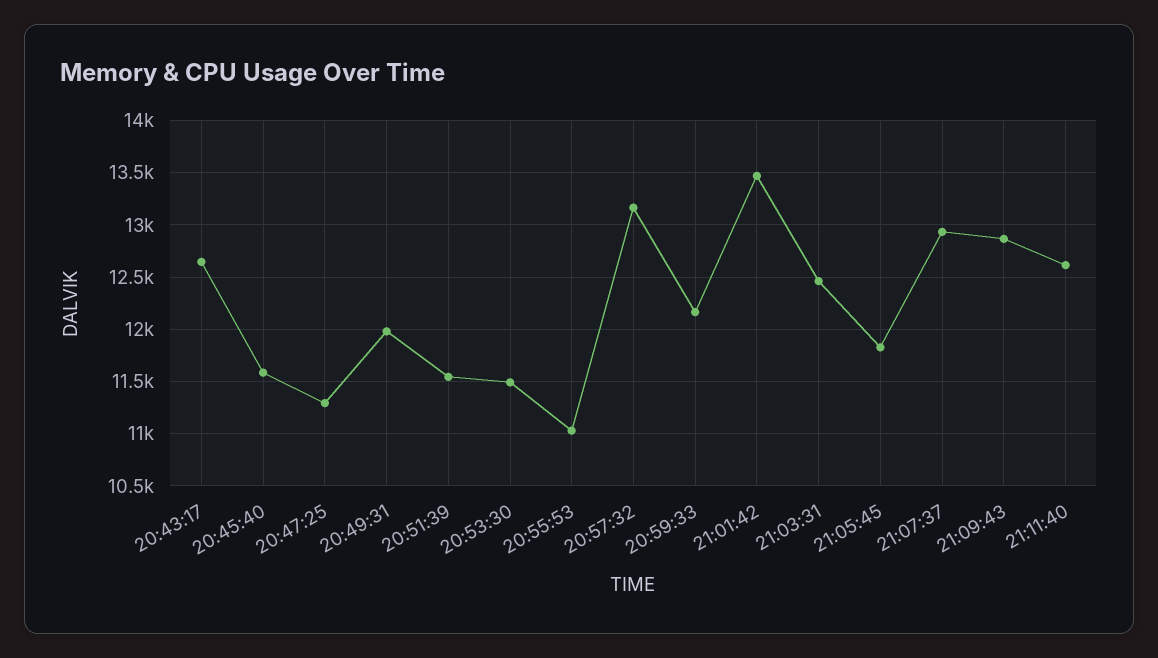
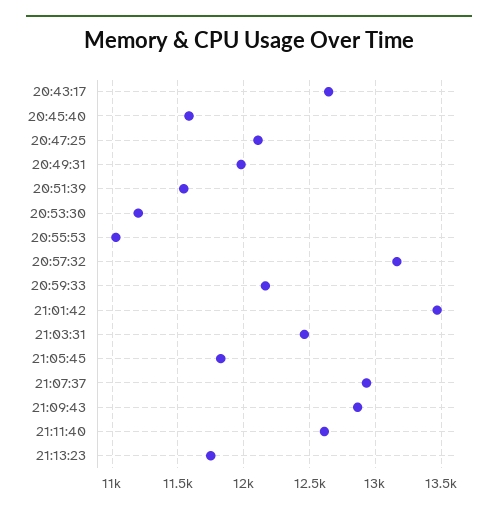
  {
    "20:43:17": 12650,
    "20:45:40": 11600,
-   "20:47:25": 11300,
+   "20:47:25": 12100,
    "20:49:31": 12000,
    "20:51:39": 11550,
-   "20:53:30": 11500,
+   "20:53:30": 11200,
    "20:55:53": 11050,
    "20:57:32": 13150,
    "20:59:33": 12150,
    "21:01:42": 13450,
    "21:03:31": 12450,
    "21:05:45": 11850,
    "21:07:37": 12950,
    "21:09:43": 12850,
-   "21:11:40": 12600
+   "21:11:40": 12600,
+   "21:13:23": 11750
  }

